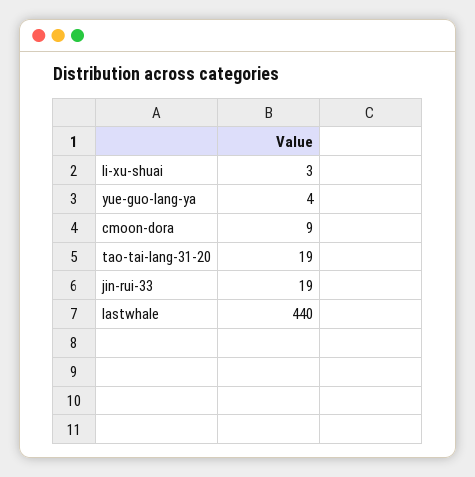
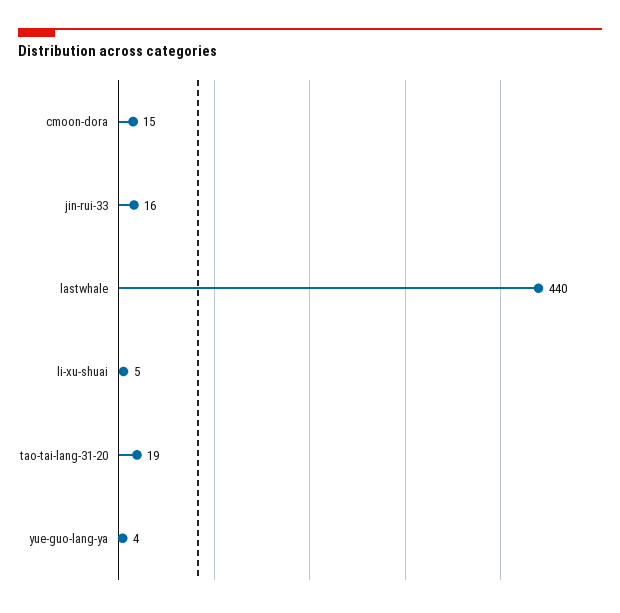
  {
-   "li-xu-shuai": 3,
+   "li-xu-shuai": 5,
    "yue-guo-lang-ya": 4,
-   "cmoon-dora": 9,
+   "cmoon-dora": 15,
    "tao-tai-lang-31-20": 19,
-   "jin-rui-33": 19,
+   "jin-rui-33": 16,
    "lastwhale": 440
  }

